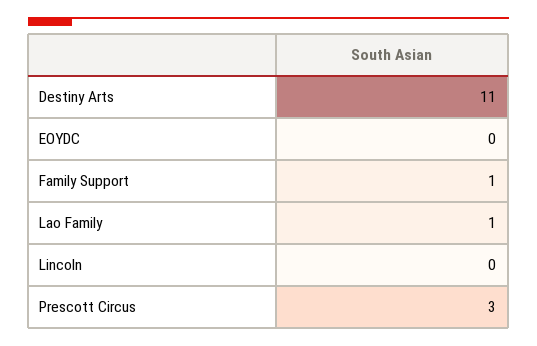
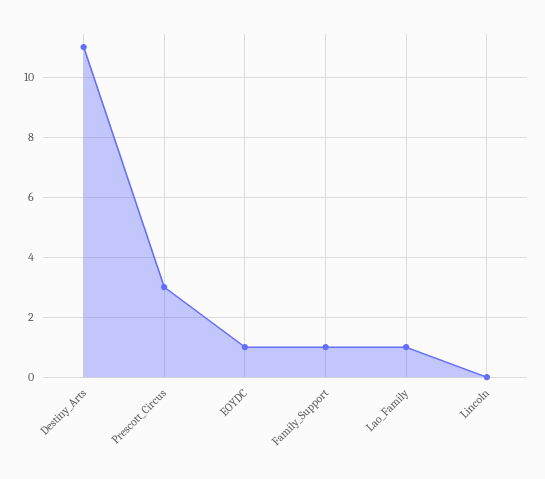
  {
    "Destiny Arts": 11,
-   "EOYDC": 0,
+   "EOYDC": 1,
    "Family Support": 1,
    "Lao Family": 1,
    "Lincoln": 0,
    "Prescott Circus": 3
  }

